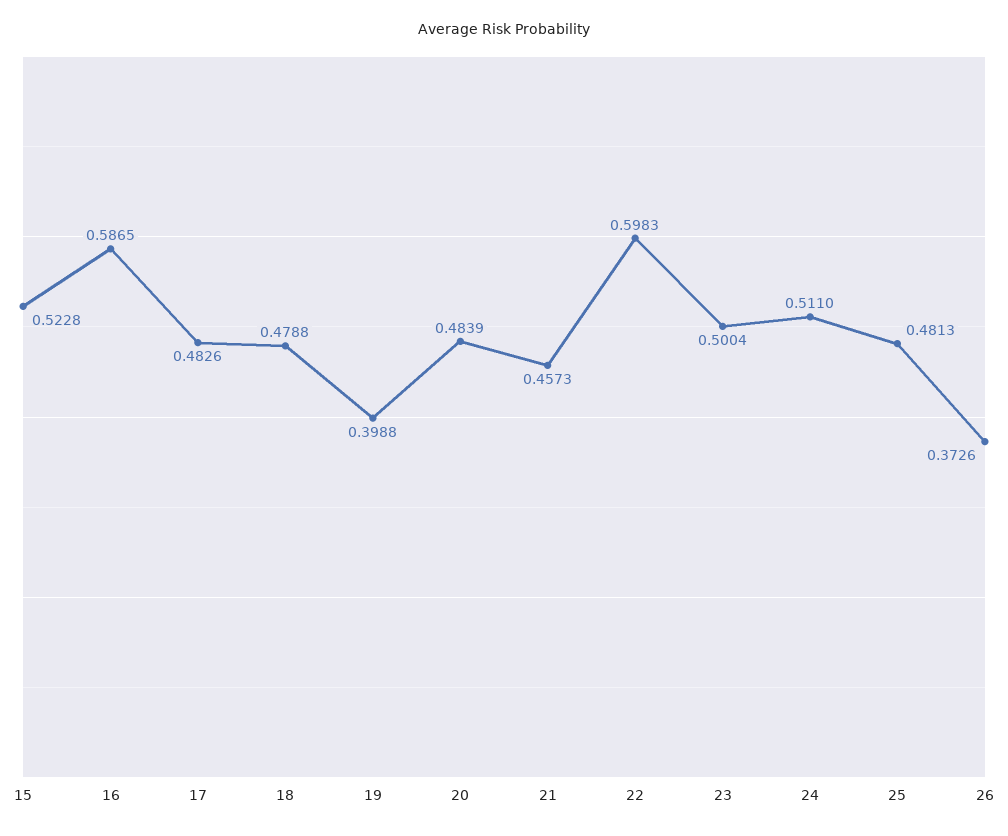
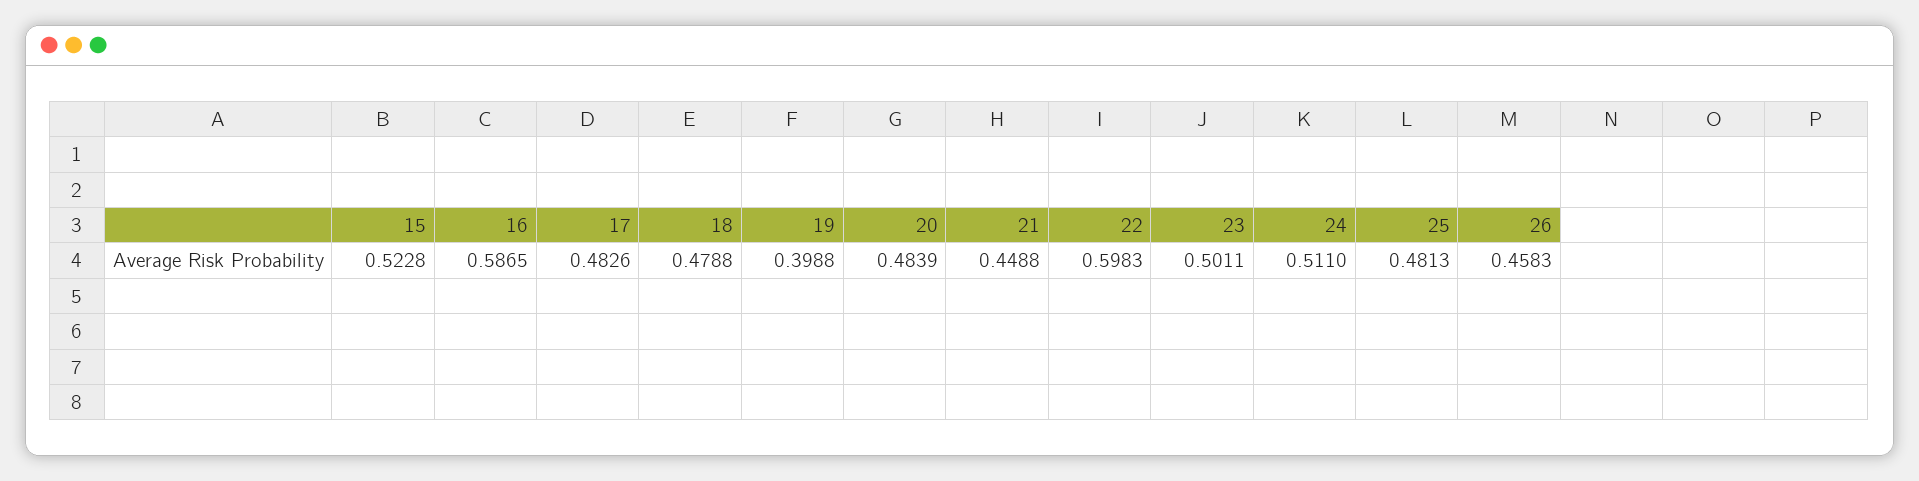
  {
    "15": 0.5228,
    "16": 0.5865,
    "17": 0.4826,
    "18": 0.4788,
    "19": 0.3988,
    "20": 0.4839,
-   "21": 0.4573,
+   "21": 0.4488,
    "22": 0.5983,
-   "23": 0.5004,
+   "23": 0.5011,
    "24": 0.511,
    "25": 0.4813,
-   "26": 0.3726
+   "26": 0.4583
  }

